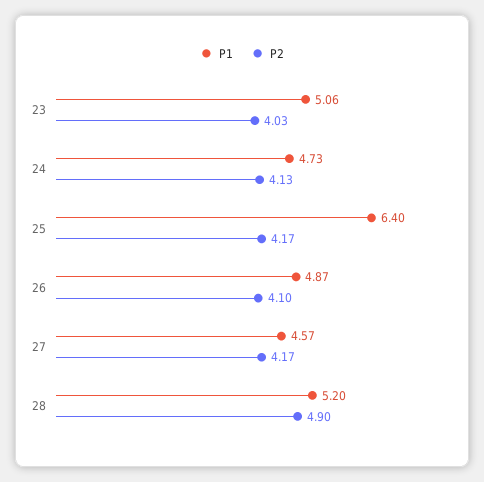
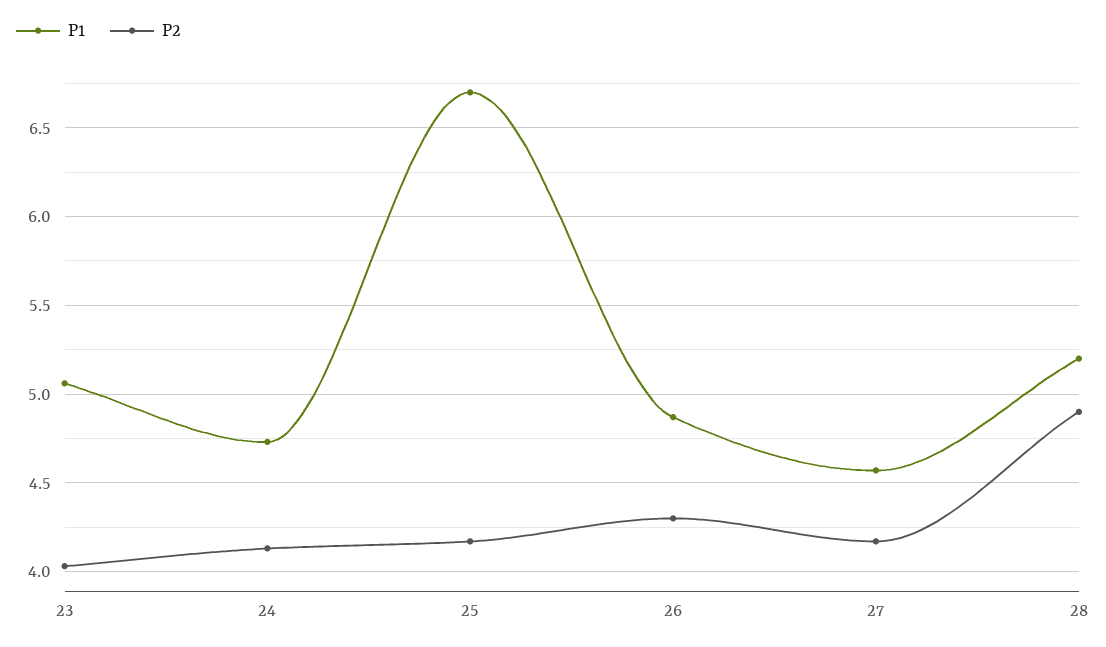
  {
    "P1": {
      "23": 5.06,
      "24": 4.73,
-     "25": 6.4,
+     "25": 6.7,
      "26": 4.87,
      "27": 4.57,
      "28": 5.2
    },
    "P2": {
      "23": 4.03,
      "24": 4.13,
      "25": 4.17,
-     "26": 4.1,
+     "26": 4.3,
      "27": 4.17,
      "28": 4.9
    }
  }

